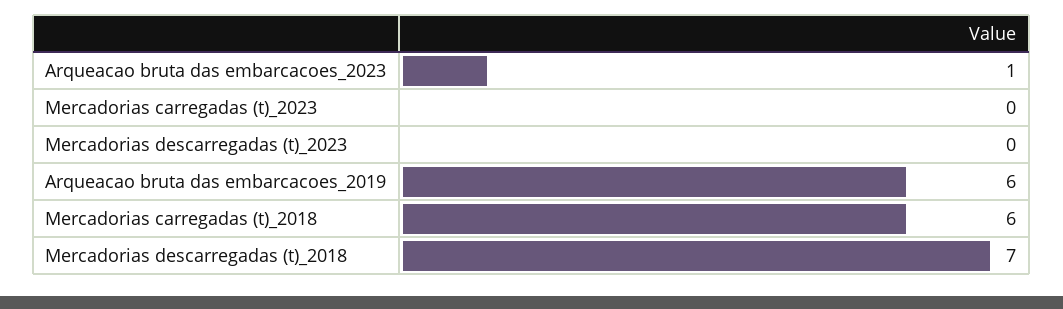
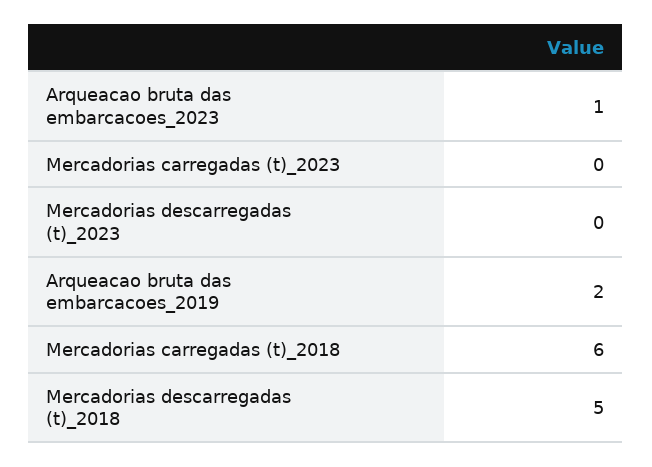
  {
    "Arqueacao bruta das embarcacoes_2023": 1,
    "Mercadorias carregadas (t)_2023": 0,
    "Mercadorias descarregadas (t)_2023": 0,
-   "Arqueacao bruta das embarcacoes_2019": 6,
+   "Arqueacao bruta das embarcacoes_2019": 2,
    "Mercadorias carregadas (t)_2018": 6,
-   "Mercadorias descarregadas (t)_2018": 7
+   "Mercadorias descarregadas (t)_2018": 5
  }

